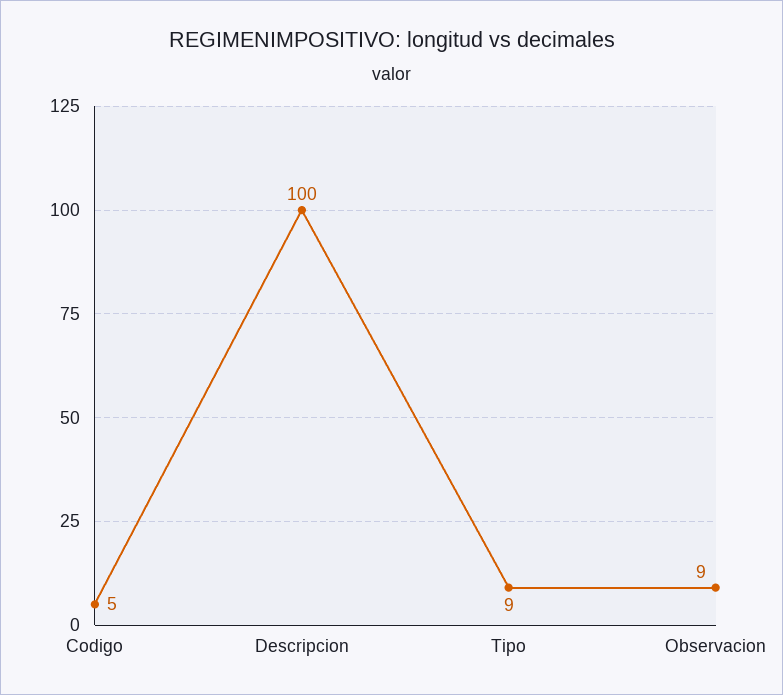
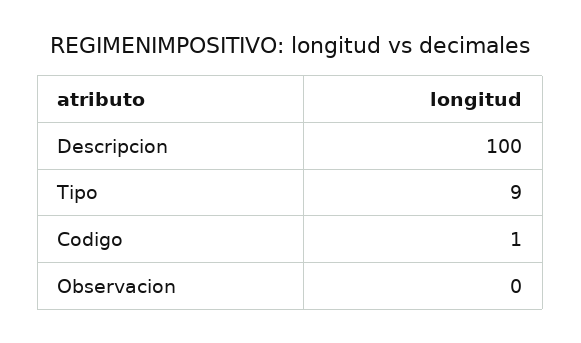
  {
-   "Codigo": 5,
+   "Codigo": 1,
    "Descripcion": 100,
    "Tipo": 9,
-   "Observacion": 9
+   "Observacion": 0
  }

